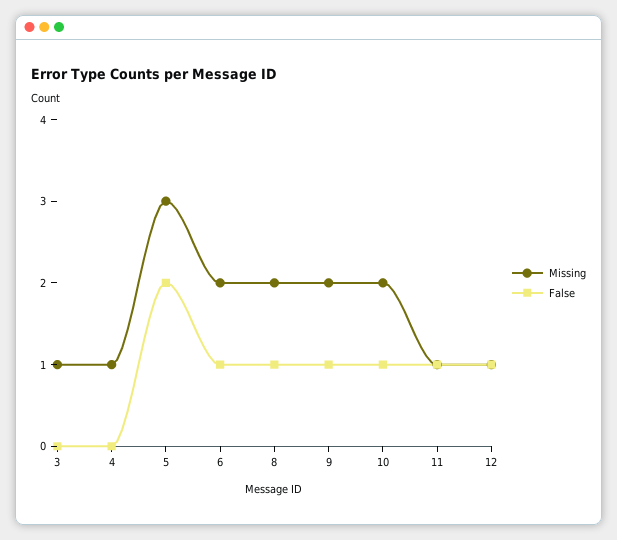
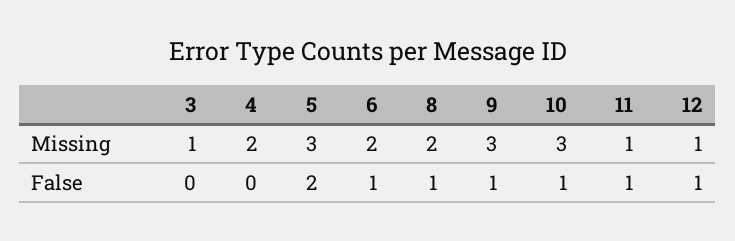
  {
    "Missing": {
      "3": 1,
-     "4": 1,
+     "4": 2,
      "5": 3,
      "6": 2,
      "8": 2,
-     "9": 2,
+     "9": 3,
-     "10": 2,
+     "10": 3,
      "11": 1,
      "12": 1
    },
    "False": {
      "3": 0,
      "4": 0,
      "5": 2,
      "6": 1,
      "8": 1,
      "9": 1,
      "10": 1,
      "11": 1,
      "12": 1
    }
  }

